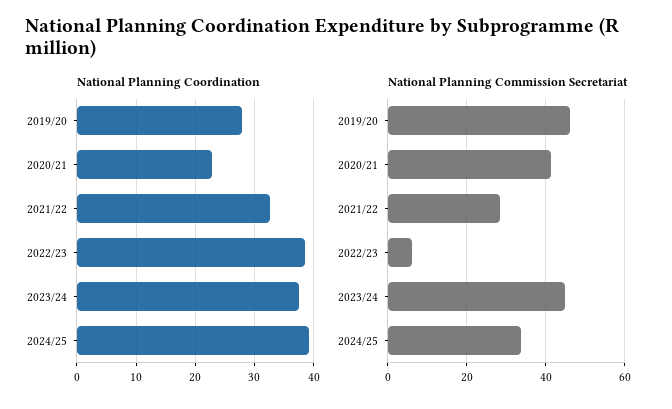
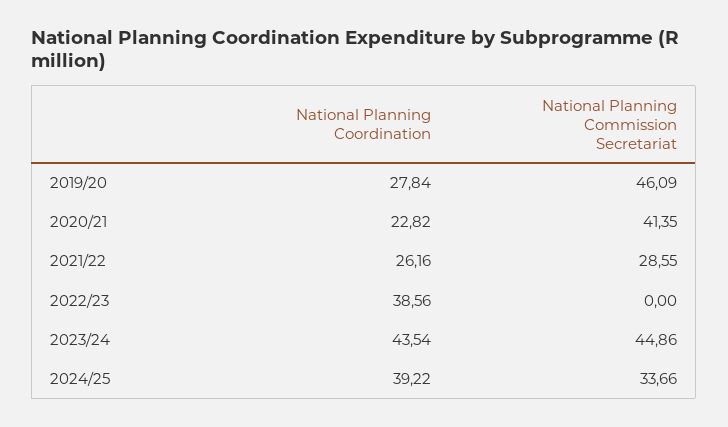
  {
    "National Planning Coordination": {
      "2019/20": 27.84,
      "2020/21": 22.82,
-     "2021/22": 32,
+     "2021/22": 26.16,
      "2022/23": 38.56,
-     "2023/24": 38,
+     "2023/24": 43.54,
      "2024/25": 39.22
    },
    "National Planning Commission Secretariat": {
      "2019/20": 46.09,
      "2020/21": 41.35,
      "2021/22": 28.55,
-     "2022/23": 6,
+     "2022/23": 0,
      "2023/24": 44.86,
      "2024/25": 33.66
    }
  }

